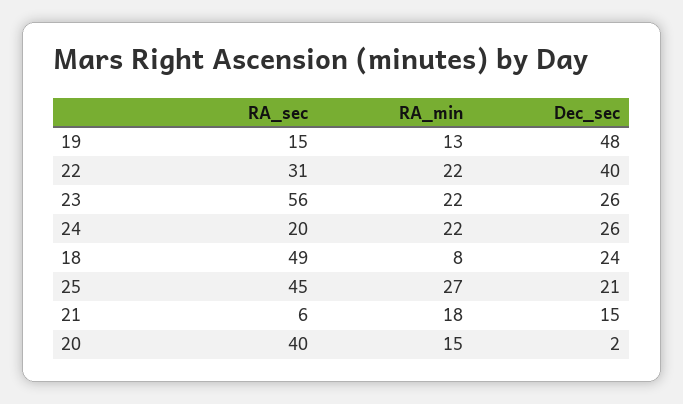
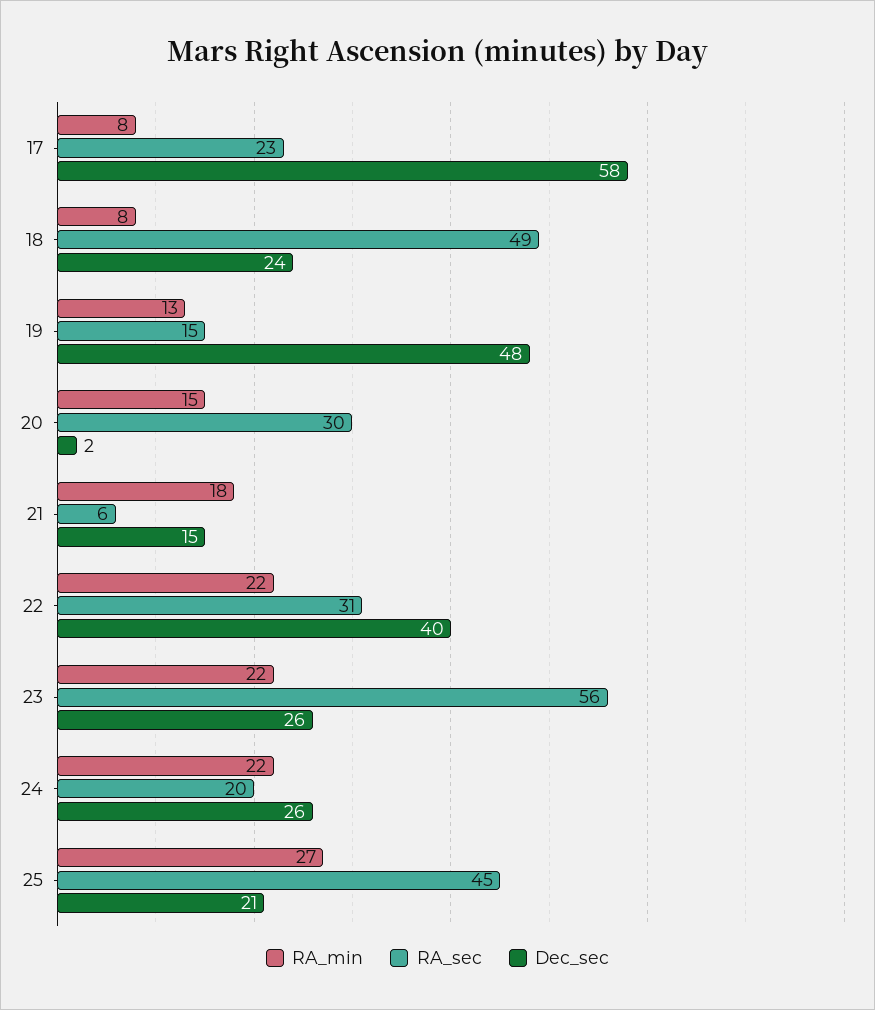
  {
    "RA_sec": {
      "19": 15,
      "22": 31,
      "23": 56,
      "24": 20,
      "18": 49,
      "25": 45,
      "21": 6,
-     "20": 40
+     "20": 30,
+     "17": 23
    },
    "RA_min": {
      "19": 13,
      "22": 22,
      "23": 22,
      "24": 22,
      "18": 8,
      "25": 27,
      "21": 18,
-     "20": 15
+     "20": 15,
+     "17": 8
    },
    "Dec_sec": {
      "19": 48,
      "22": 40,
      "23": 26,
      "24": 26,
      "18": 24,
      "25": 21,
      "21": 15,
-     "20": 2
+     "20": 2,
+     "17": 58
    }
  }

